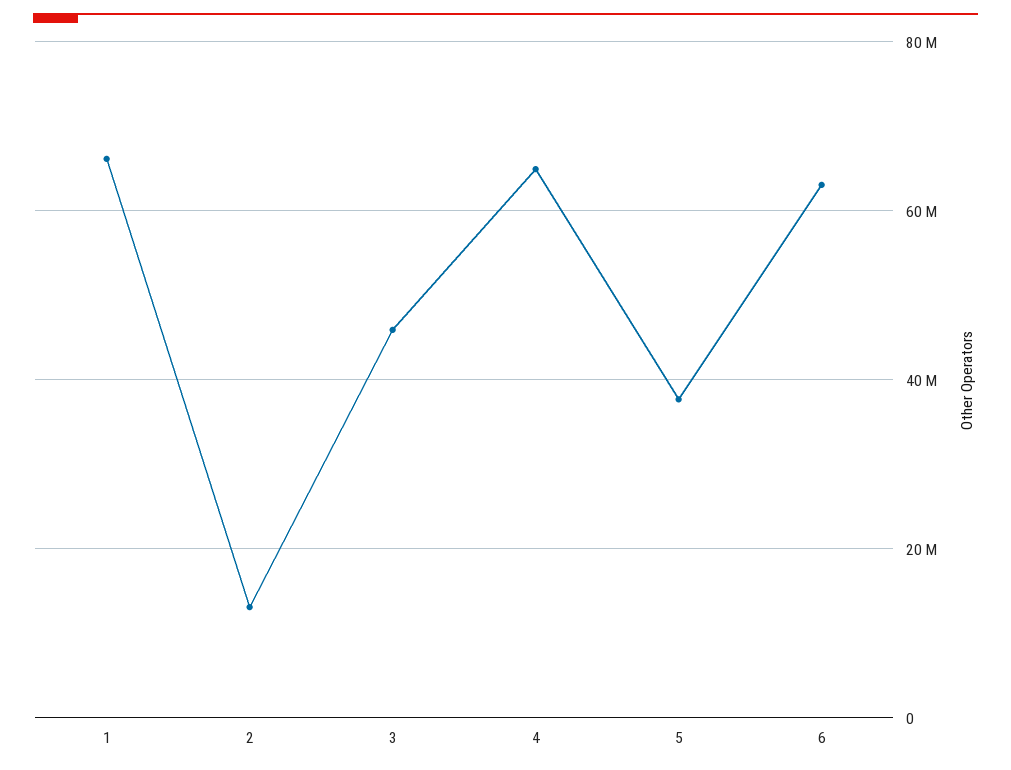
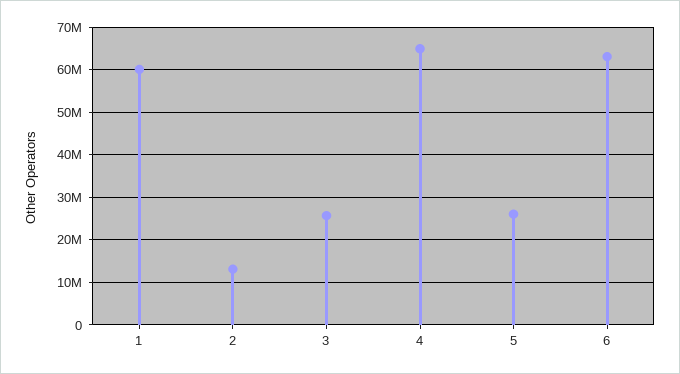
  {
-   "1": 66000000,
+   "1": 60000000,
    "2": 14000000,
-   "3": 46000000,
+   "3": 26000000,
    "4": 64000000,
-   "5": 38000000,
+   "5": 26000000,
    "6": 64000000
  }

